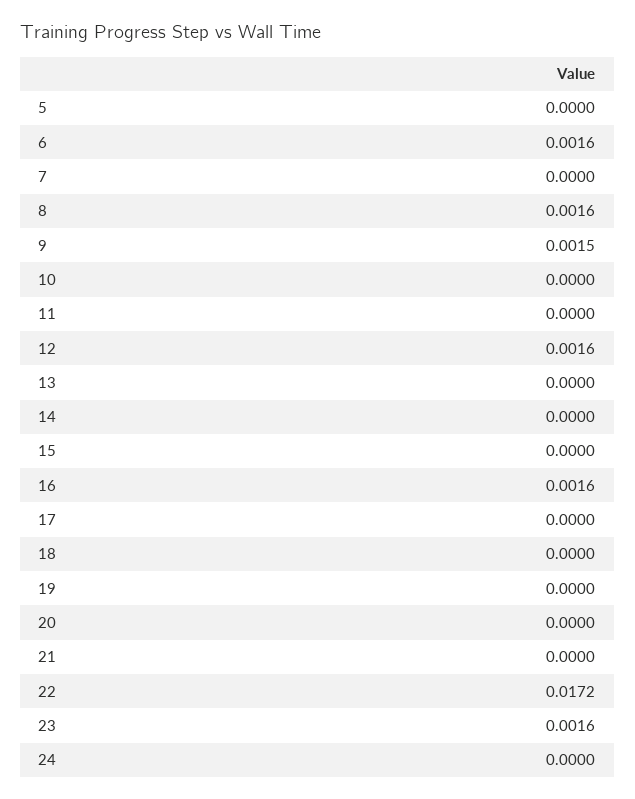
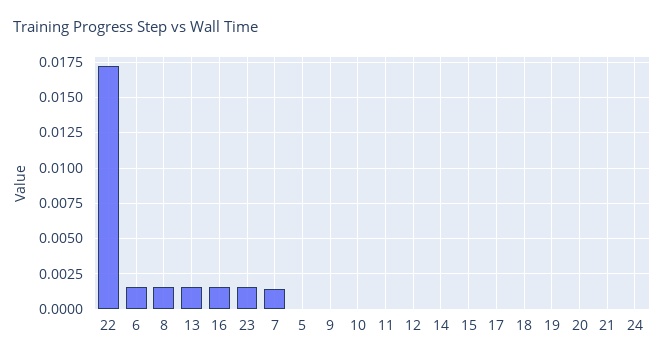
  {
    "5": 0,
    "6": 0.0016,
-   "7": 0,
+   "7": 0.0015,
    "8": 0.0016,
-   "9": 0.0015,
+   "9": 0,
    "10": 0,
    "11": 0,
-   "12": 0.0016,
+   "12": 0,
-   "13": 0,
+   "13": 0.0015,
    "14": 0,
    "15": 0,
    "16": 0.0016,
    "17": 0,
    "18": 0,
    "19": 0,
    "20": 0,
    "21": 0,
    "22": 0.0172,
    "23": 0.0016,
    "24": 0
  }

